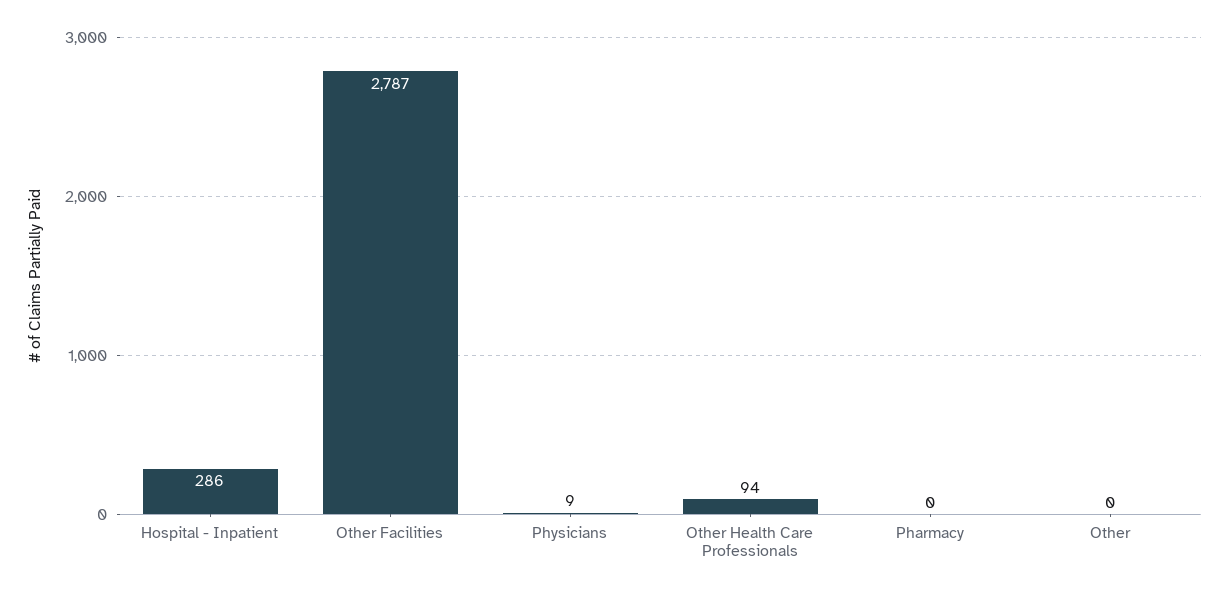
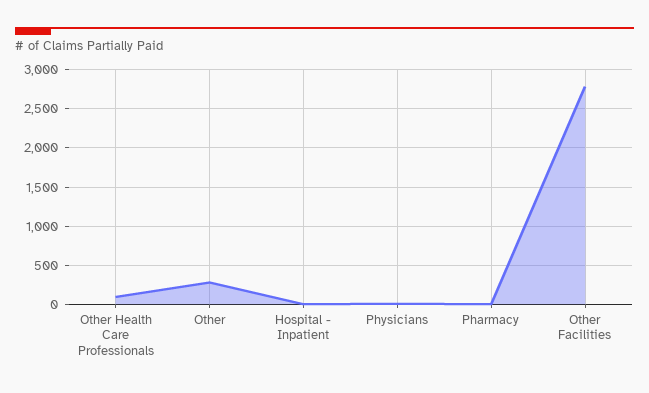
  {
-   "Hospital - Inpatient": 286,
+   "Hospital - Inpatient": 0,
    "Other Facilities": 2787,
    "Physicians": 9,
    "Other Health Care Professionals": 94,
    "Pharmacy": 0,
-   "Other": 0
+   "Other": 300
  }

